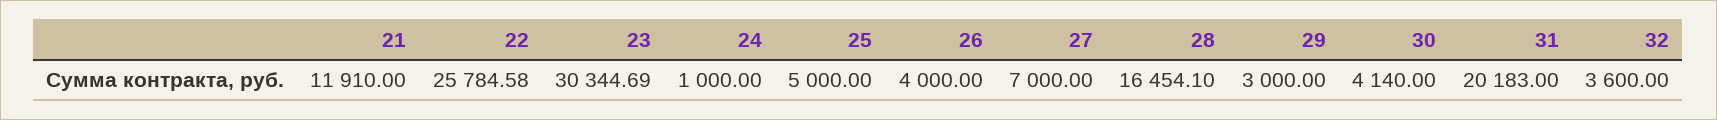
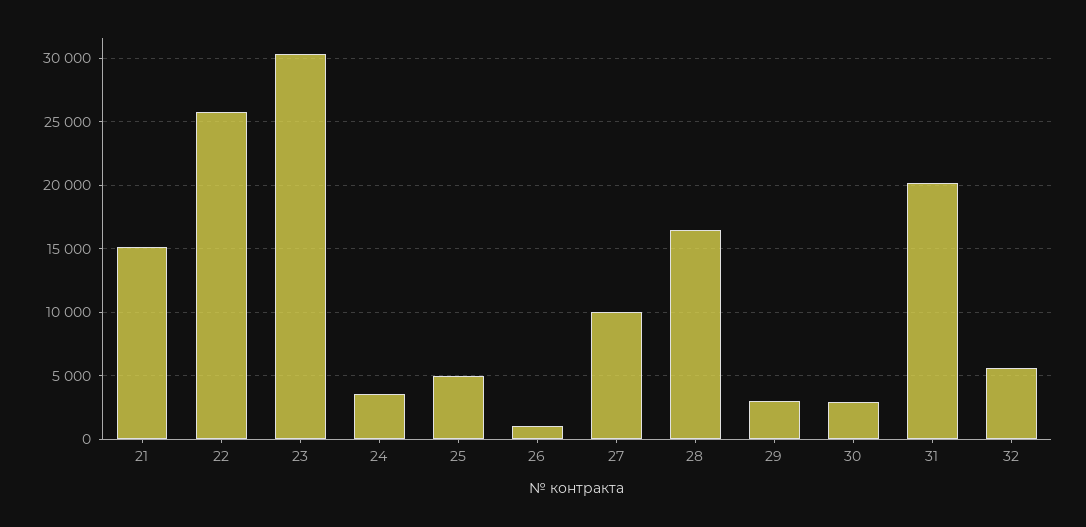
  {
-   "21": 11910,
+   "21": 15000,
    "22": 25784.58,
    "23": 30344.69,
-   "24": 1000,
+   "24": 3500,
    "25": 5000,
-   "26": 4000,
+   "26": 1000,
-   "27": 7000,
+   "27": 10000,
    "28": 16454.1,
    "29": 3000,
-   "30": 4140,
+   "30": 3000,
    "31": 20183,
-   "32": 3600
+   "32": 5500
  }

